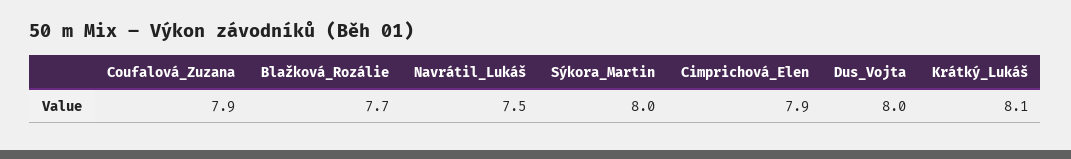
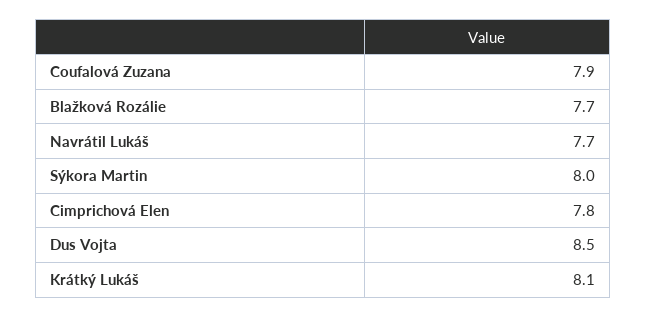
  {
    "Coufalová_Zuzana": 7.9,
    "Blažková_Rozálie": 7.7,
-   "Navrátil_Lukáš": 7.5,
+   "Navrátil_Lukáš": 7.7,
    "Sýkora_Martin": 8,
-   "Cimprichová_Elen": 7.9,
+   "Cimprichová_Elen": 7.8,
-   "Dus_Vojta": 8,
+   "Dus_Vojta": 8.5,
    "Krátký_Lukáš": 8.1
  }

